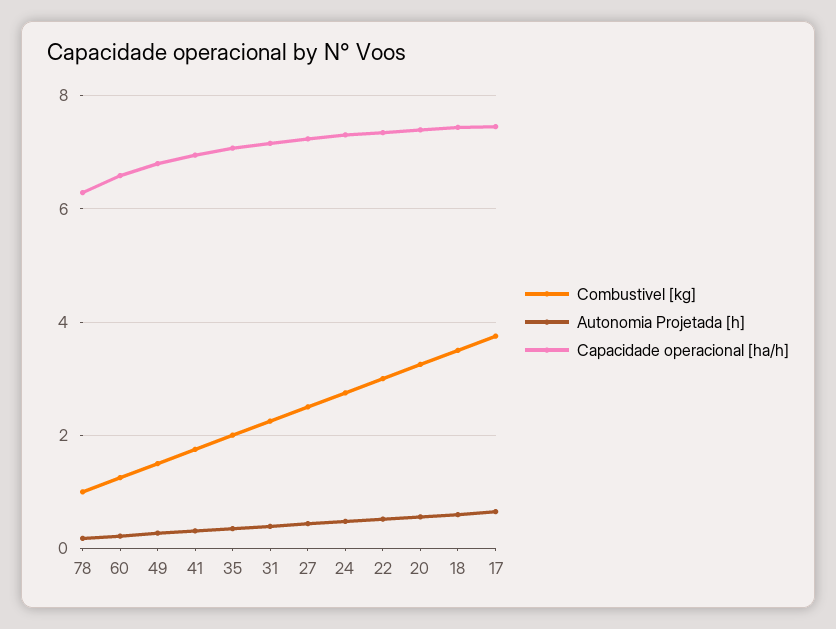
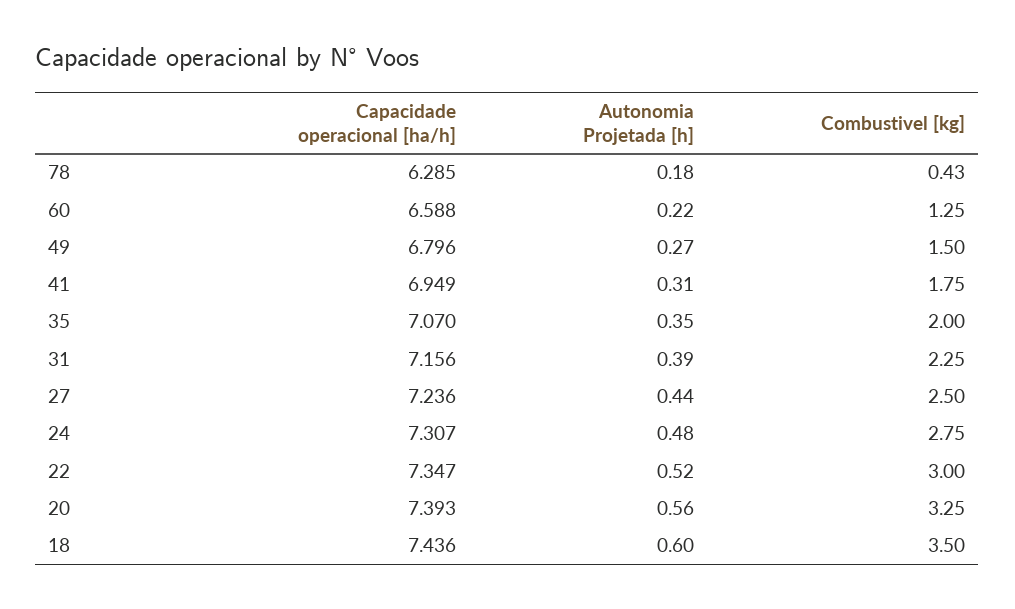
  {
    "Combustivel [kg]": {
-     "78": 1,
+     "78": 0.43,
      "60": 1.25,
      "49": 1.5,
      "41": 1.75,
      "35": 2,
      "31": 2.25,
      "27": 2.5,
      "24": 2.75,
      "22": 3,
      "20": 3.25,
-     "18": 3.5,
+     "18": 3.5
-     "17": 3.8
    },
    "Autonomia Projetada [h]": {
      "78": 0.18,
      "60": 0.22,
      "49": 0.27,
      "41": 0.31,
      "35": 0.35,
      "31": 0.39,
      "27": 0.44,
      "24": 0.48,
      "22": 0.52,
      "20": 0.56,
-     "18": 0.6,
+     "18": 0.6
-     "17": 0.6
    },
    "Capacidade operacional [ha/h]": {
      "78": 6.285,
      "60": 6.588,
      "49": 6.796,
      "41": 6.949,
      "35": 7.07,
      "31": 7.156,
      "27": 7.236,
      "24": 7.307,
      "22": 7.347,
      "20": 7.393,
-     "18": 7.436,
+     "18": 7.436
-     "17": 7.4
    }
  }

